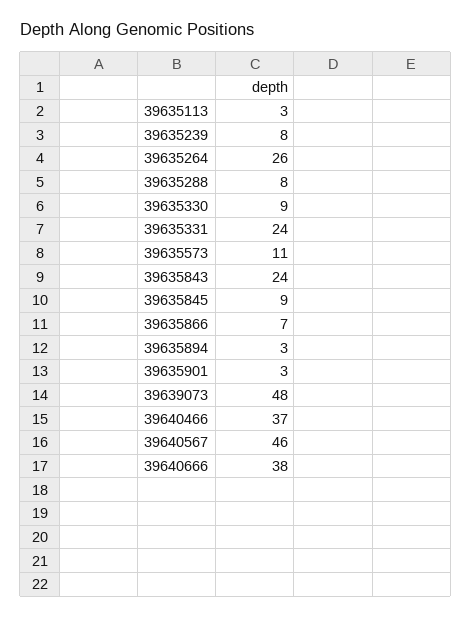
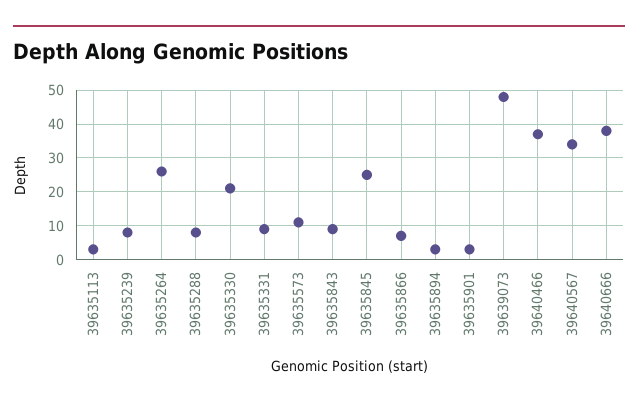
  {
    "39635113": 3,
    "39635239": 8,
    "39635264": 26,
    "39635288": 8,
-   "39635330": 9,
+   "39635330": 20,
-   "39635331": 24,
+   "39635331": 10,
    "39635573": 11,
-   "39635843": 24,
+   "39635843": 10,
-   "39635845": 9,
+   "39635845": 25,
    "39635866": 7,
    "39635894": 3,
    "39635901": 3,
    "39639073": 48,
    "39640466": 37,
-   "39640567": 46,
+   "39640567": 35,
    "39640666": 38
  }

